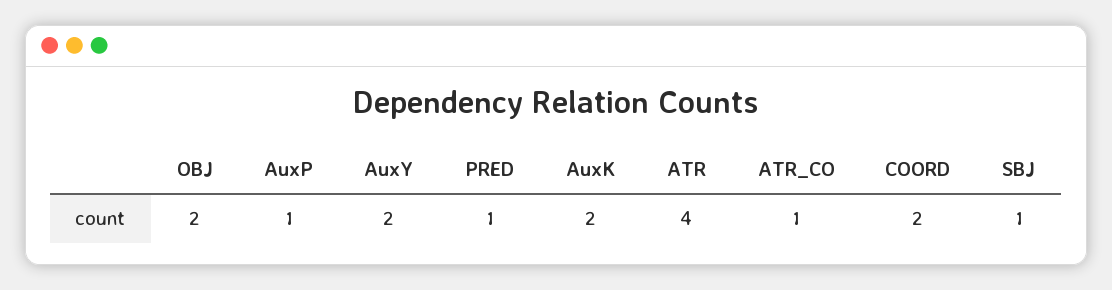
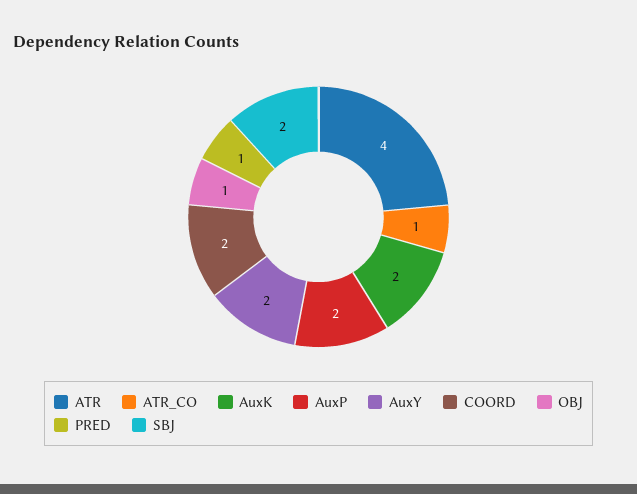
  {
-   "OBJ": 2,
+   "OBJ": 1,
-   "AuxP": 1,
+   "AuxP": 2,
    "AuxY": 2,
    "PRED": 1,
    "AuxK": 2,
    "ATR": 4,
    "ATR_CO": 1,
    "COORD": 2,
-   "SBJ": 1
+   "SBJ": 2
  }

